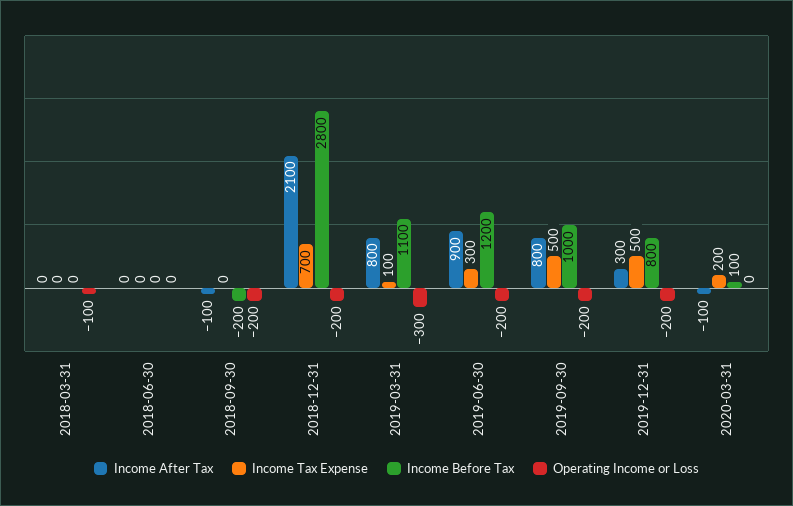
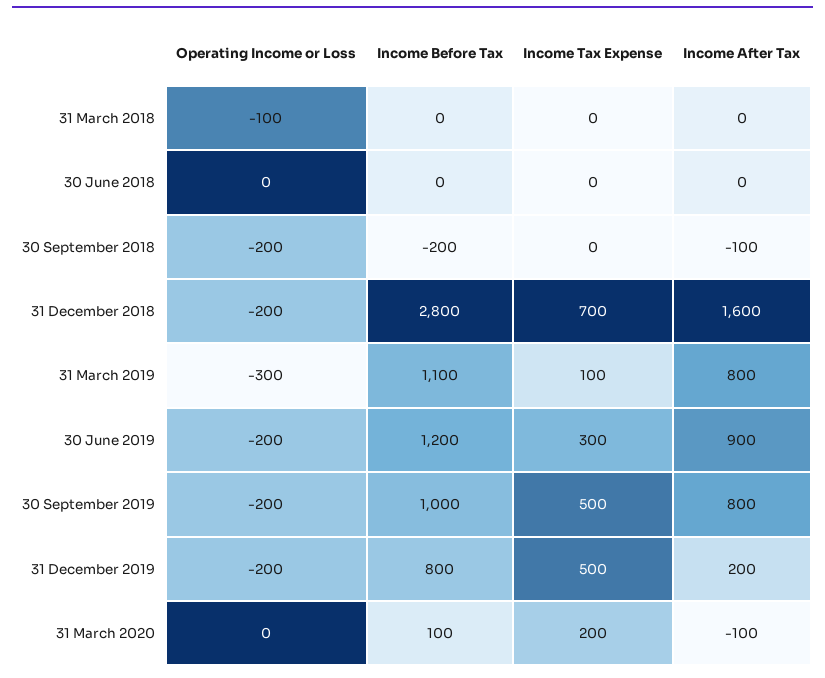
  {
    "Income After Tax": {
      "2018-03-31": 0,
      "2018-06-30": 0,
      "2018-09-30": -100,
-     "2018-12-31": 2100,
+     "2018-12-31": 1600,
      "2019-03-31": 800,
      "2019-06-30": 900,
      "2019-09-30": 800,
-     "2019-12-31": 300,
+     "2019-12-31": 200,
      "2020-03-31": -100
    },
    "Income Tax Expense": {
      "2018-03-31": 0,
      "2018-06-30": 0,
      "2018-09-30": 0,
      "2018-12-31": 700,
      "2019-03-31": 100,
      "2019-06-30": 300,
      "2019-09-30": 500,
      "2019-12-31": 500,
      "2020-03-31": 200
    },
    "Income Before Tax": {
      "2018-03-31": 0,
      "2018-06-30": 0,
      "2018-09-30": -200,
      "2018-12-31": 2800,
      "2019-03-31": 1100,
      "2019-06-30": 1200,
      "2019-09-30": 1000,
      "2019-12-31": 800,
      "2020-03-31": 100
    },
    "Operating Income or Loss": {
      "2018-03-31": -100,
      "2018-06-30": 0,
      "2018-09-30": -200,
      "2018-12-31": -200,
      "2019-03-31": -300,
      "2019-06-30": -200,
      "2019-09-30": -200,
      "2019-12-31": -200,
      "2020-03-31": 0
    }
  }

